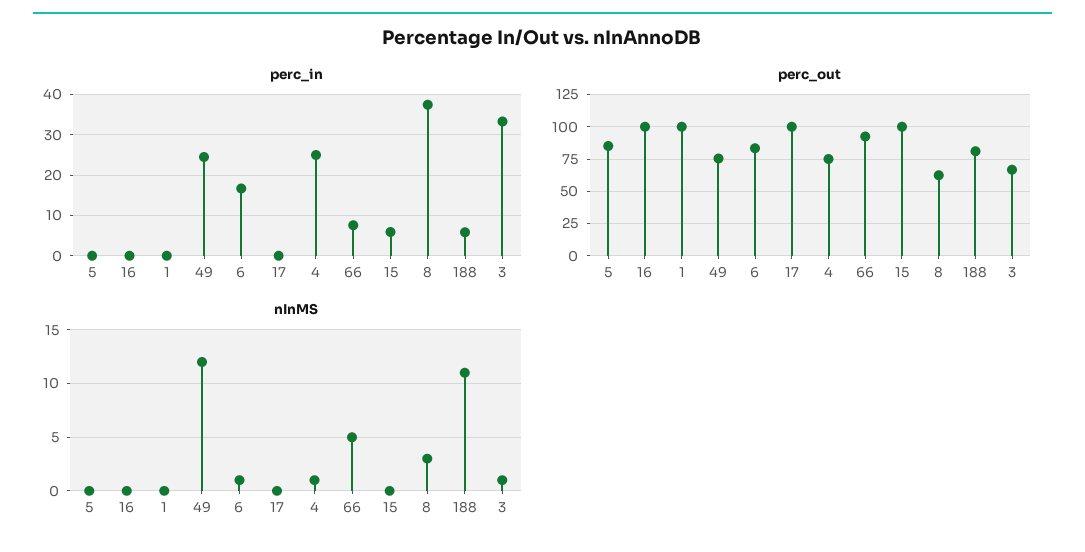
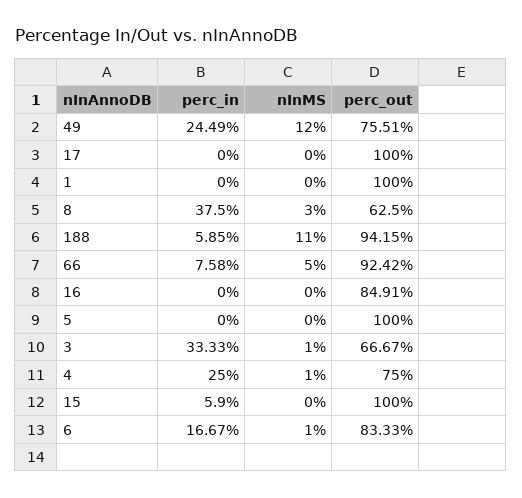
  {
    "perc_in": {
      "5": 0,
      "16": 0,
      "1": 0,
      "49": 24.49,
      "6": 16.67,
      "17": 0,
      "4": 25,
      "66": 7.58,
      "15": 5.9,
      "8": 37.5,
      "188": 5.85,
      "3": 33.33
    },
    "perc_out": {
-     "5": 85,
+     "5": 100,
-     "16": 100,
+     "16": 84.91,
      "1": 100,
      "49": 75.51,
      "6": 83.33,
      "17": 100,
      "4": 75,
      "66": 92.42,
      "15": 100,
      "8": 62.5,
-     "188": 80,
+     "188": 94.15,
      "3": 66.67
    },
    "nInMS": {
      "5": 0,
      "16": 0,
      "1": 0,
      "49": 12,
      "6": 1,
      "17": 0,
      "4": 1,
      "66": 5,
      "15": 0,
      "8": 3,
      "188": 11,
      "3": 1
    }
  }

